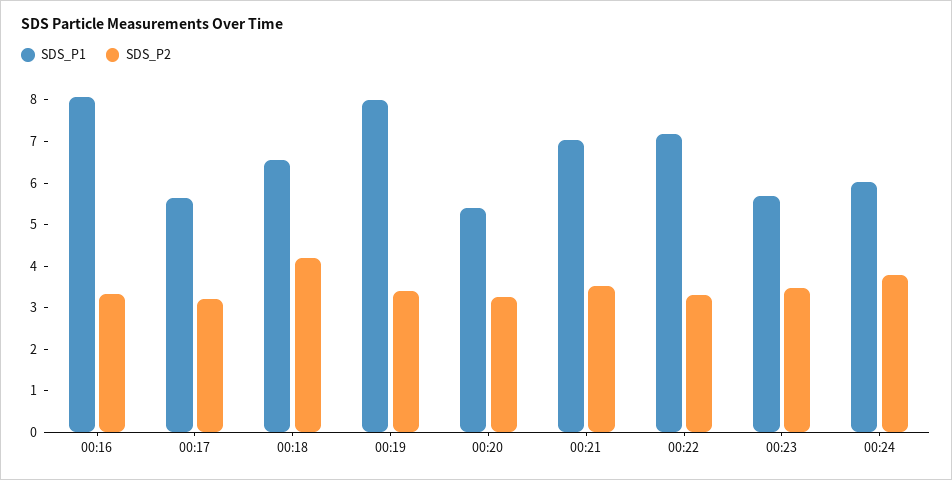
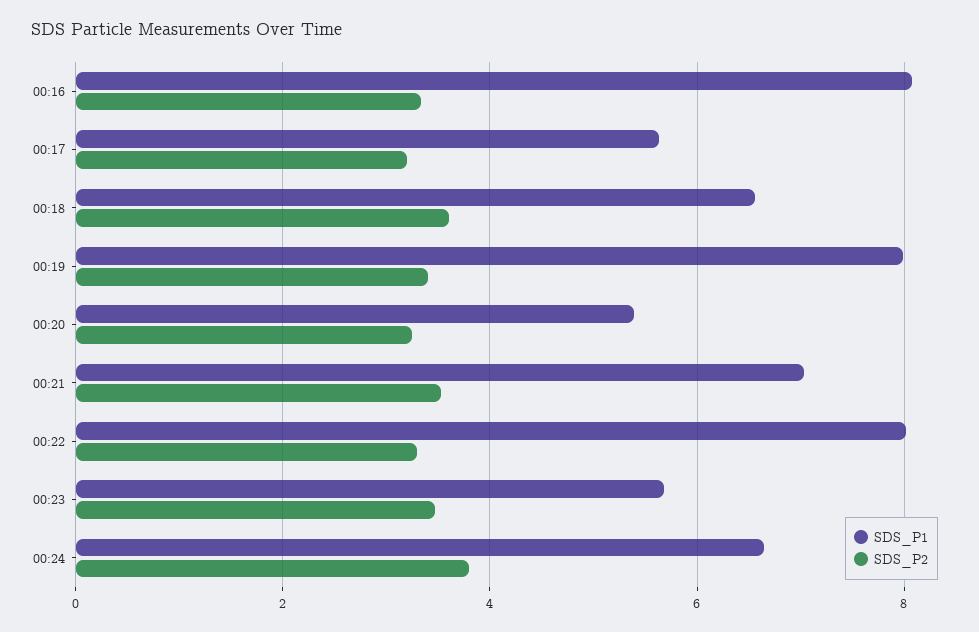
  {
    "SDS_P1": {
      "00:16": 8,
      "00:17": 5.6,
      "00:18": 6.6,
      "00:19": 8,
      "00:20": 5.4,
      "00:21": 7,
-     "00:22": 7.2,
+     "00:22": 8,
      "00:23": 5.6,
-     "00:24": 6
+     "00:24": 6.6
    },
    "SDS_P2": {
      "00:16": 3.4,
      "00:17": 3.2,
-     "00:18": 4.2,
+     "00:18": 3.6,
      "00:19": 3.4,
      "00:20": 3.2,
      "00:21": 3.6,
      "00:22": 3.4,
      "00:23": 3.4,
      "00:24": 3.8
    }
  }

